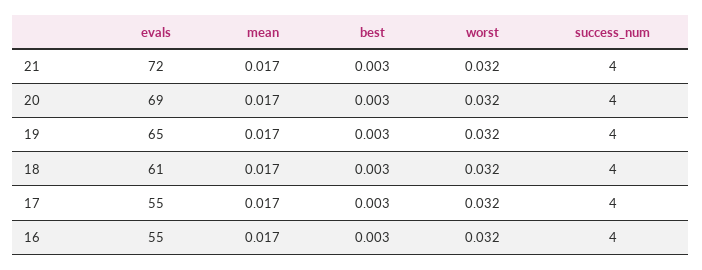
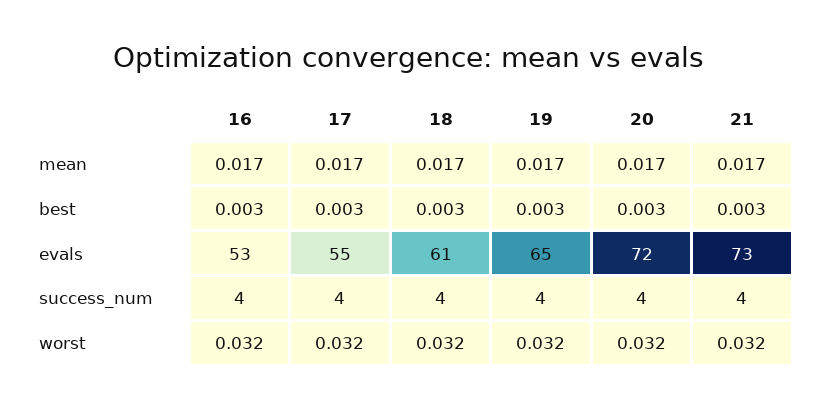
  {
    "evals": {
-     "21": 72,
+     "21": 73,
-     "20": 69,
+     "20": 72,
      "19": 65,
      "18": 61,
      "17": 55,
-     "16": 55
+     "16": 53
    },
    "mean": {
      "21": 0.017,
      "20": 0.017,
      "19": 0.017,
      "18": 0.017,
      "17": 0.017,
      "16": 0.017
    },
    "best": {
      "21": 0.003,
      "20": 0.003,
      "19": 0.003,
      "18": 0.003,
      "17": 0.003,
      "16": 0.003
    },
    "worst": {
      "21": 0.032,
      "20": 0.032,
      "19": 0.032,
      "18": 0.032,
      "17": 0.032,
      "16": 0.032
    },
    "success_num": {
      "21": 4,
      "20": 4,
      "19": 4,
      "18": 4,
      "17": 4,
      "16": 4
    }
  }

